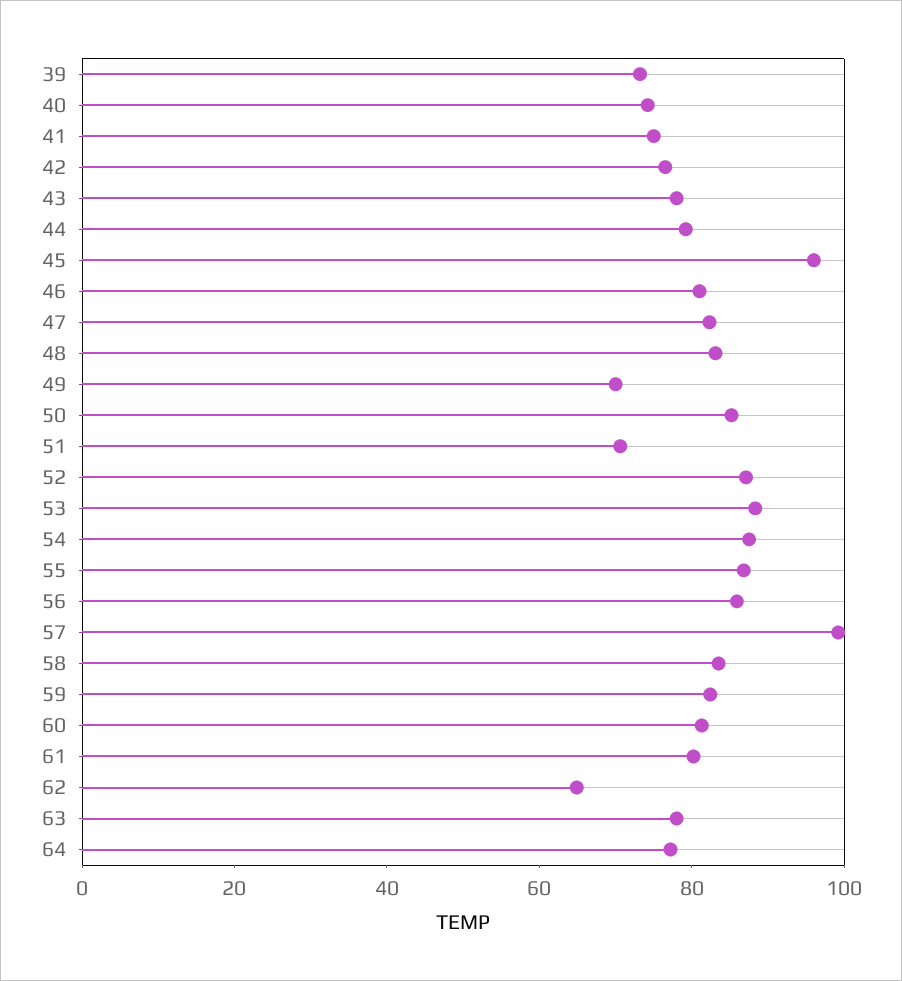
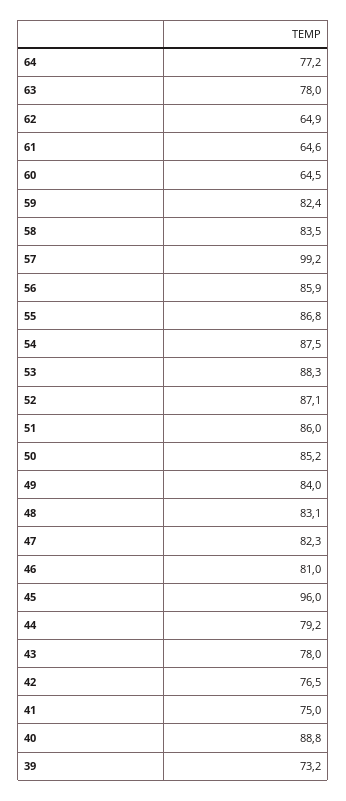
  {
    "39": 73.2,
-   "40": 75,
+   "40": 88.8,
    "41": 75,
    "42": 76.5,
    "43": 78,
    "44": 79.2,
    "45": 96,
    "46": 81,
    "47": 82.3,
    "48": 83.1,
-   "49": 70,
+   "49": 84,
    "50": 85.2,
-   "51": 70,
+   "51": 86,
    "52": 87.1,
    "53": 88.3,
    "54": 87.5,
    "55": 86.8,
    "56": 85.9,
    "57": 99.2,
    "58": 83.5,
    "59": 82.4,
-   "60": 80,
+   "60": 64.5,
-   "61": 80,
+   "61": 64.6,
    "62": 64.9,
    "63": 78,
    "64": 77.2
  }

